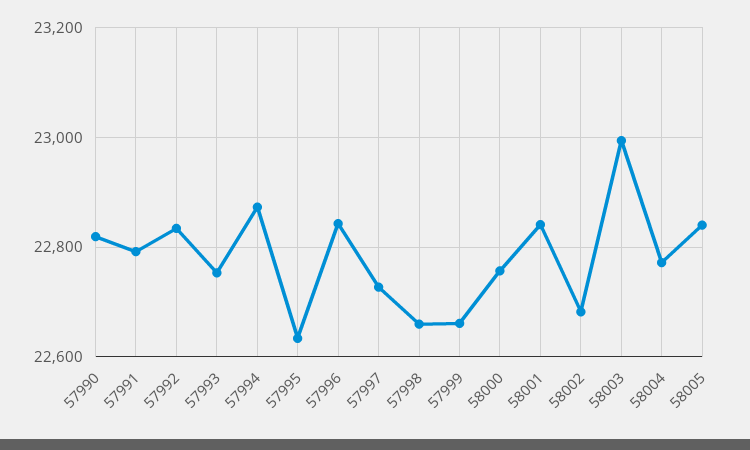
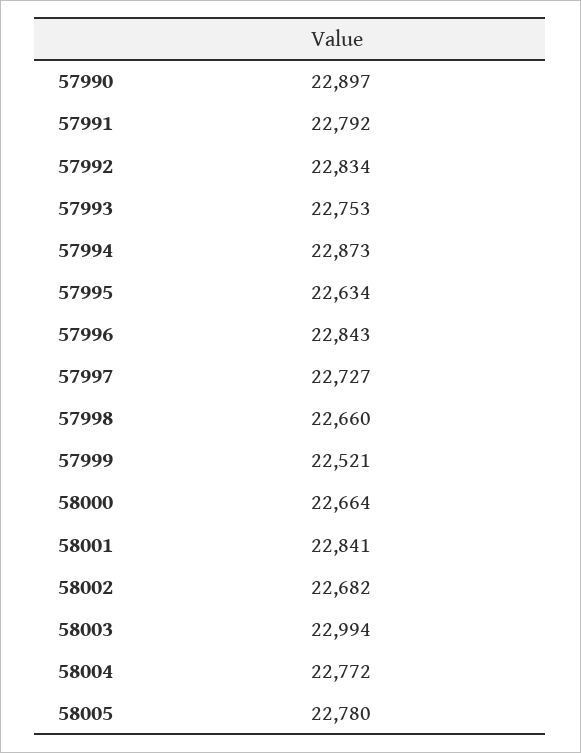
  {
-   "57990": 22820,
+   "57990": 22897,
    "57991": 22792,
    "57992": 22834,
    "57993": 22753,
    "57994": 22873,
    "57995": 22634,
    "57996": 22843,
    "57997": 22727,
    "57998": 22660,
-   "57999": 22660,
+   "57999": 22521,
-   "58000": 22760,
+   "58000": 22664,
    "58001": 22841,
    "58002": 22682,
    "58003": 22994,
    "58004": 22772,
-   "58005": 22840
+   "58005": 22780
  }

